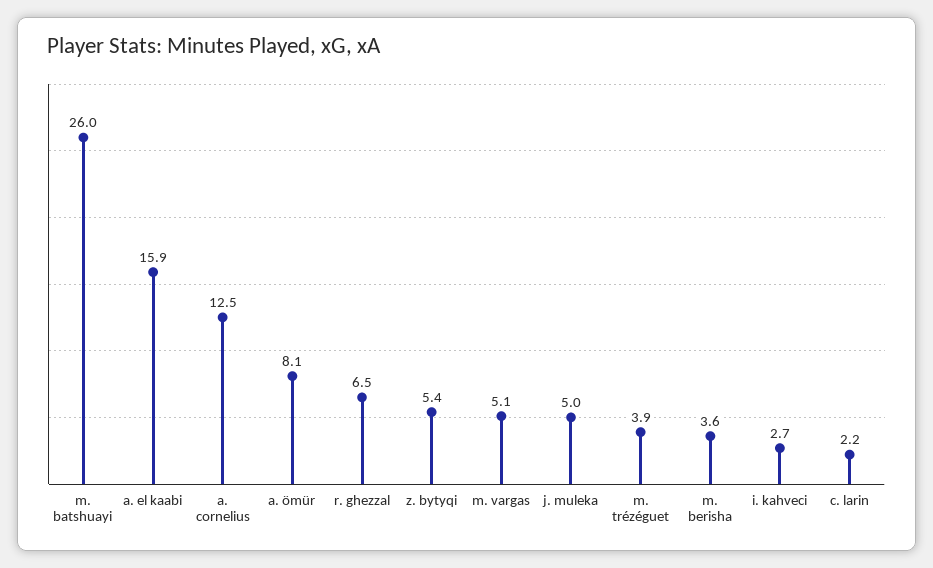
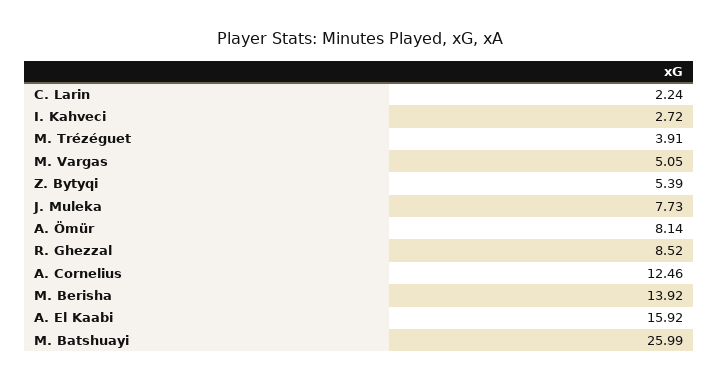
  {
    "m. batshuayi": 25.99,
    "a. el kaabi": 15.92,
    "a. cornelius": 12.46,
    "a. ömür": 8.14,
-   "r. ghezzal": 6.5,
+   "r. ghezzal": 8.52,
    "z. bytyqi": 5.39,
    "m. vargas": 5.05,
-   "j. muleka": 5,
+   "j. muleka": 7.73,
    "m. trézéguet": 3.91,
-   "m. berisha": 3.6,
+   "m. berisha": 13.92,
    "i. kahveci": 2.72,
    "c. larin": 2.24
  }

